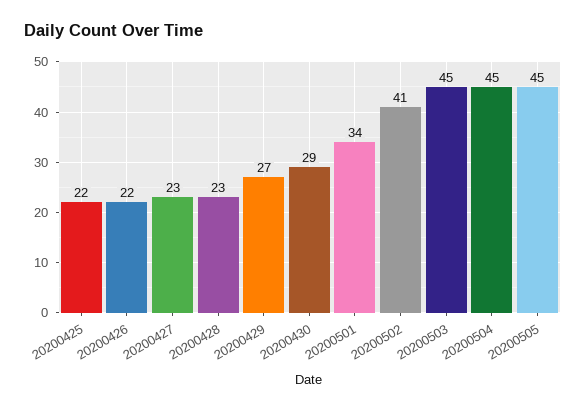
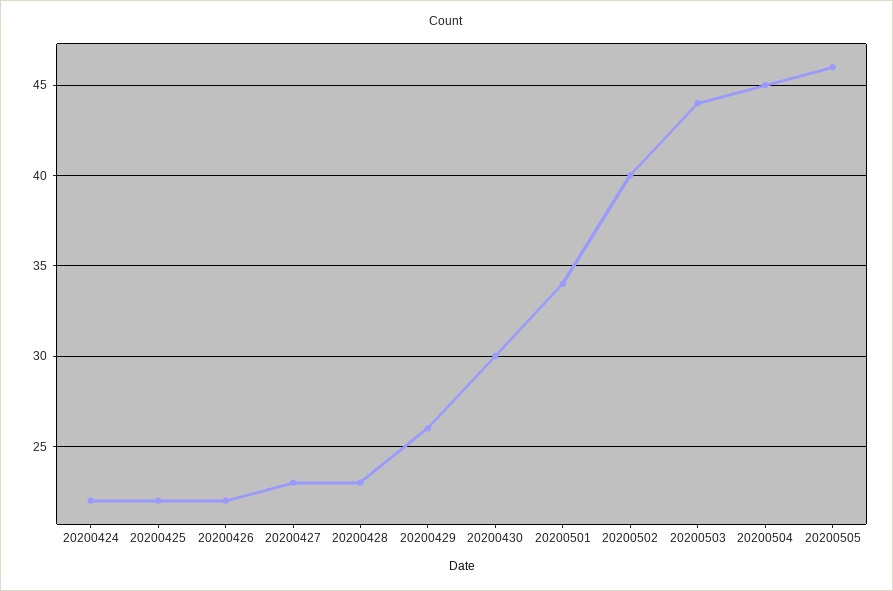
  {
    "20200425": 22,
    "20200426": 22,
    "20200427": 23,
    "20200428": 23,
-   "20200429": 27,
+   "20200429": 26,
-   "20200430": 29,
+   "20200430": 30,
    "20200501": 34,
-   "20200502": 41,
+   "20200502": 40,
-   "20200503": 45,
+   "20200503": 44,
    "20200504": 45,
-   "20200505": 45
+   "20200505": 46,
+   "20200424": 22
  }

